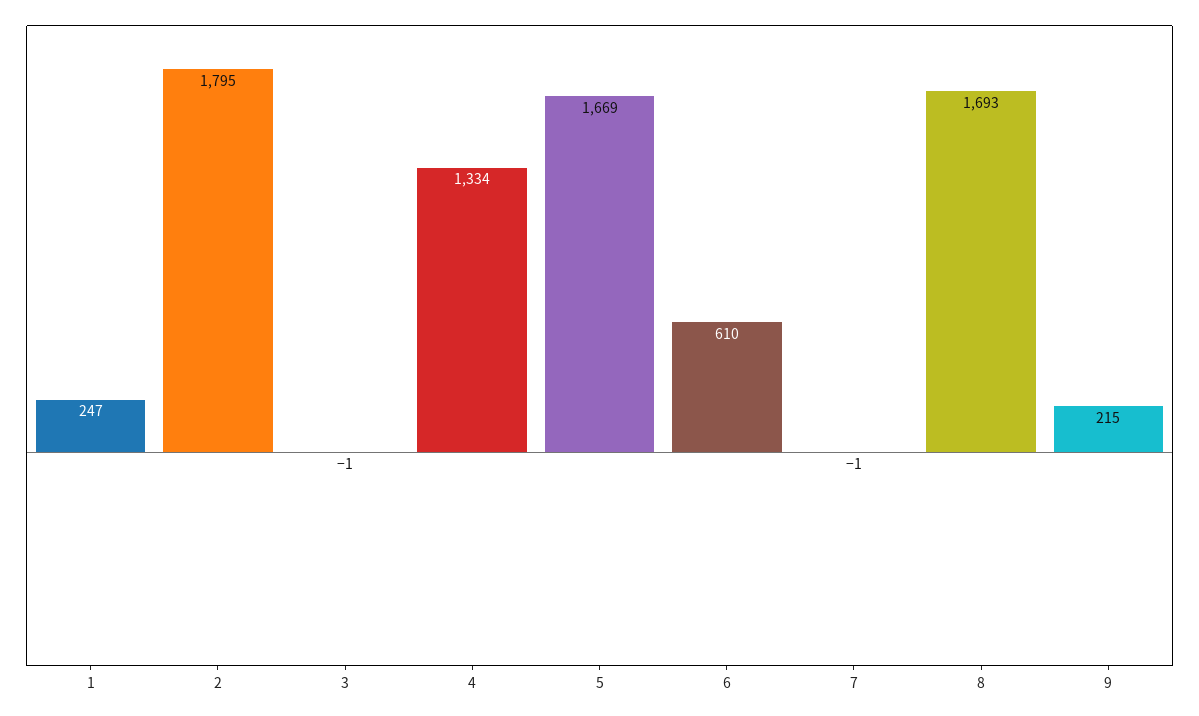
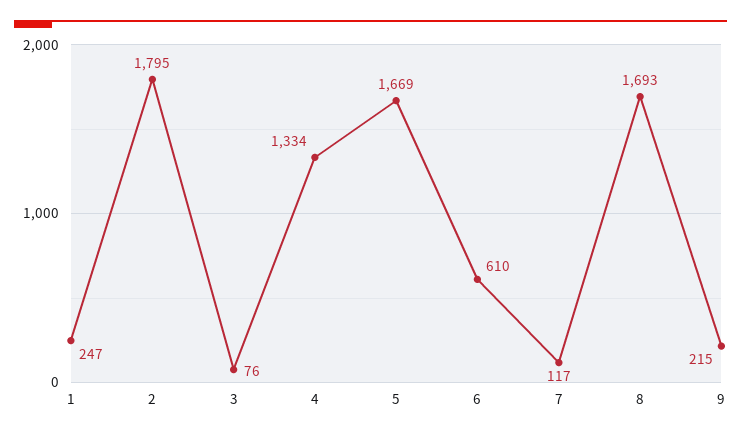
  {
    "1": 247,
    "2": 1795,
-   "3": -1,
+   "3": 76,
    "4": 1334,
    "5": 1669,
    "6": 610,
-   "7": -1,
+   "7": 117,
    "8": 1693,
    "9": 215
  }

